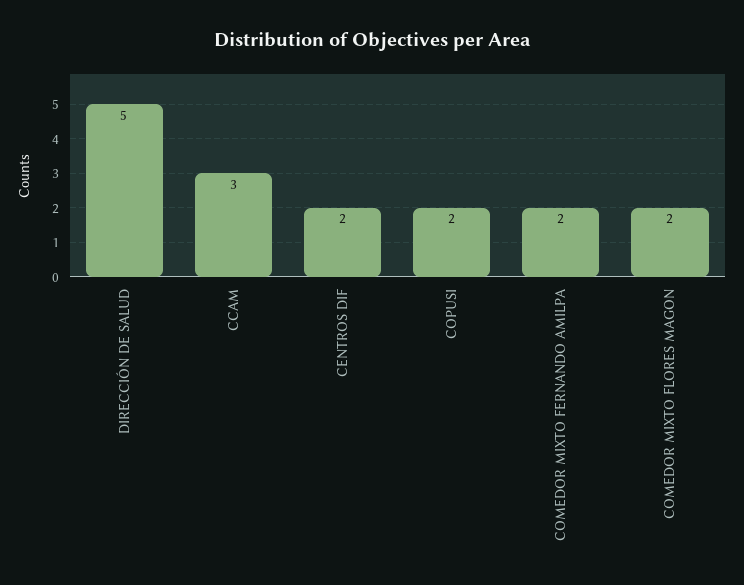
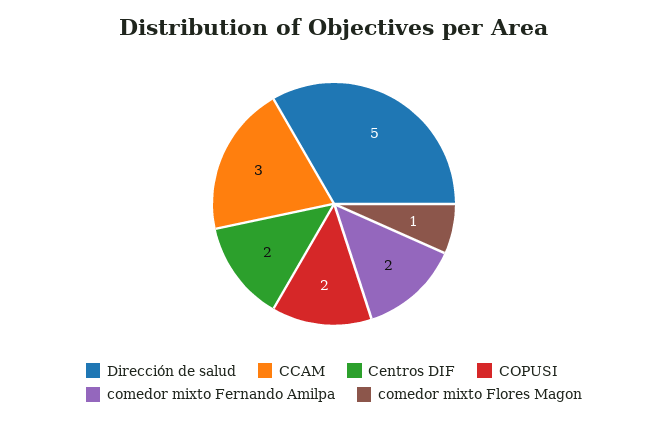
  {
    "DIRECCIÓN DE SALUD": 5,
    "CCAM": 3,
    "CENTROS DIF": 2,
    "COPUSI": 2,
    "COMEDOR MIXTO FERNANDO AMILPA": 2,
-   "COMEDOR MIXTO FLORES MAGON": 2
+   "COMEDOR MIXTO FLORES MAGON": 1
  }

